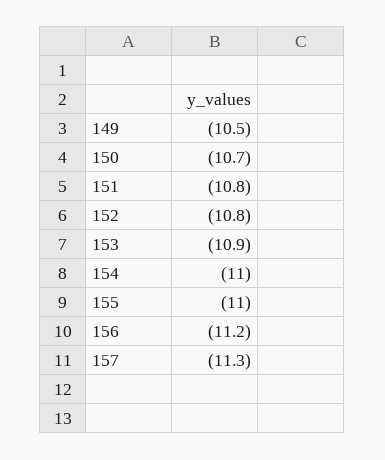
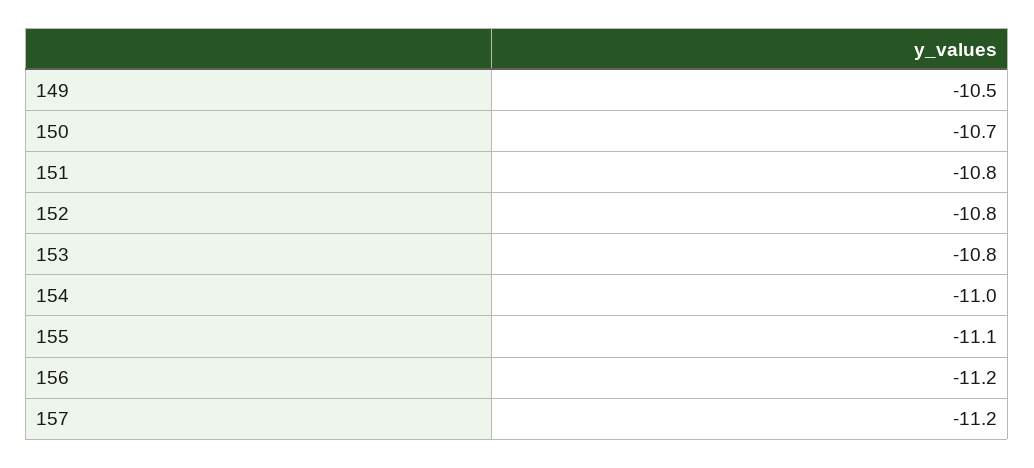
  {
    "149": -10.5,
    "150": -10.7,
    "151": -10.8,
    "152": -10.8,
-   "153": -10.9,
+   "153": -10.8,
    "154": -11,
-   "155": -11,
+   "155": -11.1,
    "156": -11.2,
-   "157": -11.3
+   "157": -11.2
  }

